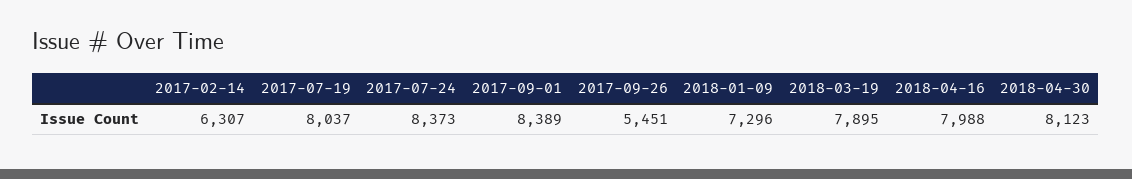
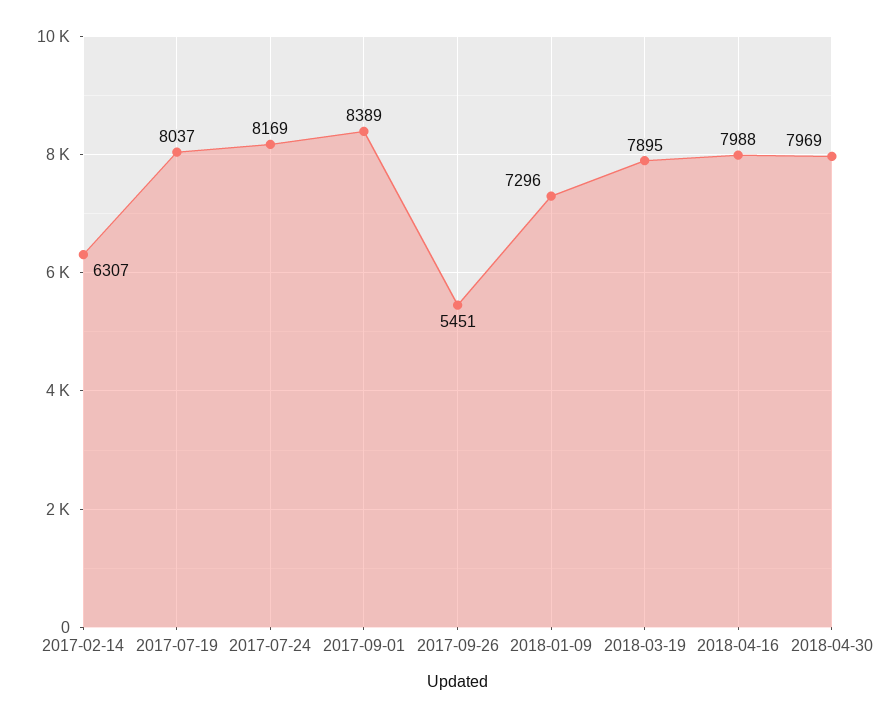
  {
    "2017-02-14": 6307,
    "2017-07-19": 8037,
-   "2017-07-24": 8373,
+   "2017-07-24": 8169,
    "2017-09-01": 8389,
    "2017-09-26": 5451,
    "2018-01-09": 7296,
    "2018-03-19": 7895,
    "2018-04-16": 7988,
-   "2018-04-30": 8123
+   "2018-04-30": 7969
  }

